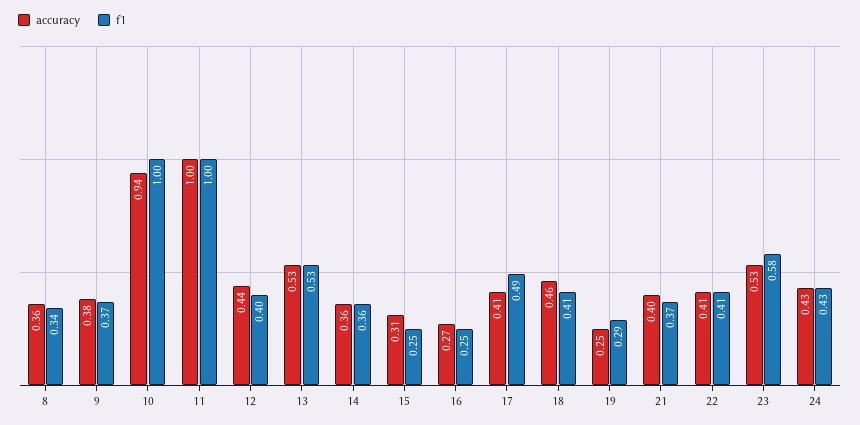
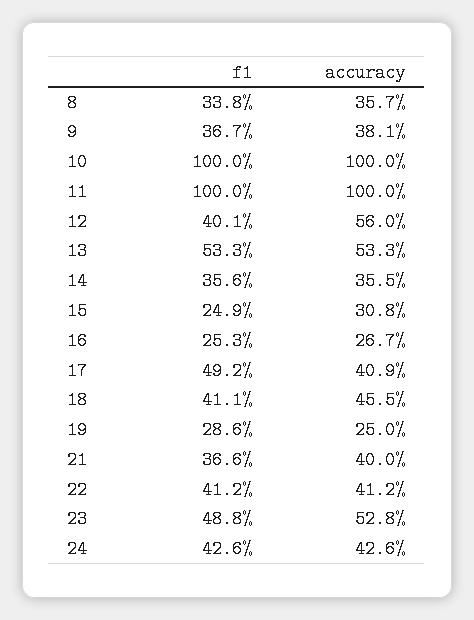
  {
    "accuracy": {
      "8": 0.357,
      "9": 0.381,
-     "10": 0.94,
+     "10": 1,
      "11": 1,
-     "12": 0.44,
+     "12": 0.56,
      "13": 0.533,
      "14": 0.355,
      "15": 0.308,
      "16": 0.267,
      "17": 0.409,
      "18": 0.455,
      "19": 0.25,
      "21": 0.4,
      "22": 0.412,
      "23": 0.528,
      "24": 0.426
    },
    "f1": {
      "8": 0.338,
      "9": 0.367,
      "10": 1,
      "11": 1,
      "12": 0.401,
      "13": 0.533,
      "14": 0.356,
      "15": 0.249,
      "16": 0.253,
      "17": 0.492,
      "18": 0.411,
      "19": 0.286,
      "21": 0.366,
      "22": 0.412,
-     "23": 0.58,
+     "23": 0.488,
      "24": 0.426
    }
  }

